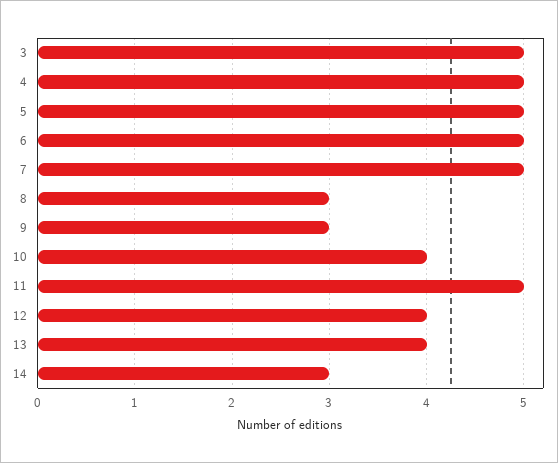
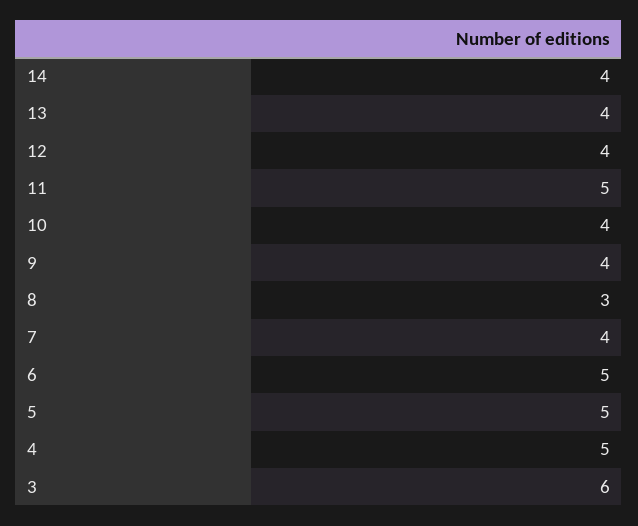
  {
-   "3": 5,
+   "3": 6,
    "4": 5,
    "5": 5,
    "6": 5,
-   "7": 5,
+   "7": 4,
    "8": 3,
-   "9": 3,
+   "9": 4,
    "10": 4,
    "11": 5,
    "12": 4,
    "13": 4,
-   "14": 3
+   "14": 4
  }

